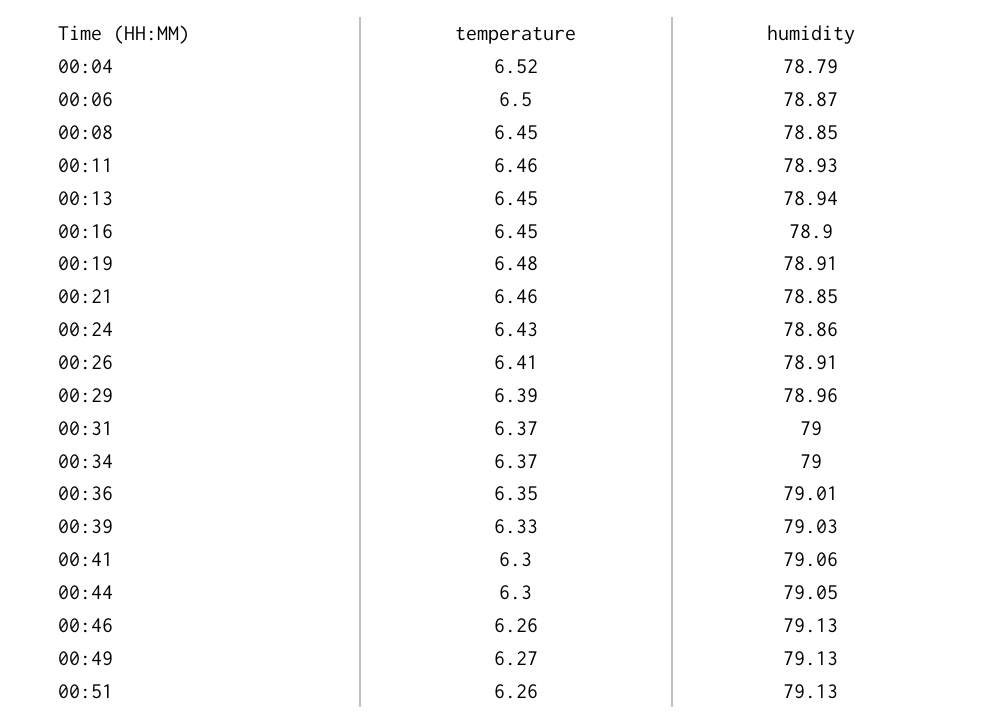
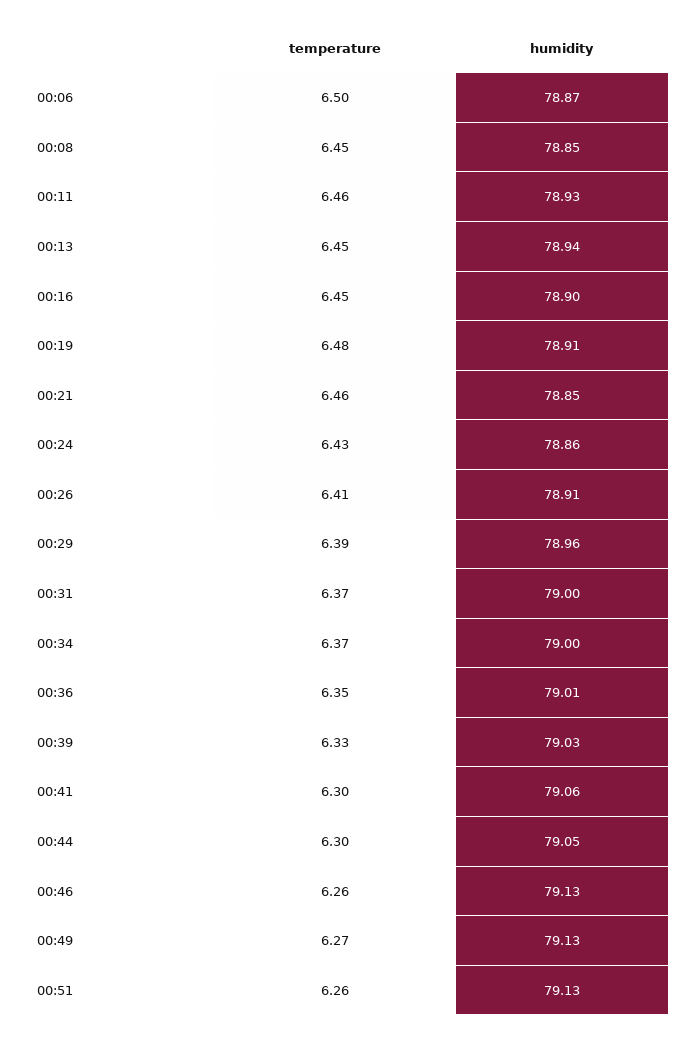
  {
    "temperature": {
-     "00:04": 6.52,
      "00:06": 6.5,
      "00:08": 6.45,
      "00:11": 6.46,
      "00:13": 6.45,
      "00:16": 6.45,
      "00:19": 6.48,
      "00:21": 6.46,
      "00:24": 6.43,
      "00:26": 6.41,
      "00:29": 6.39,
      "00:31": 6.37,
      "00:34": 6.37,
      "00:36": 6.35,
      "00:39": 6.33,
      "00:41": 6.3,
      "00:44": 6.3,
      "00:46": 6.26,
      "00:49": 6.27,
      "00:51": 6.26
    },
    "humidity": {
-     "00:04": 78.79,
      "00:06": 78.87,
      "00:08": 78.85,
      "00:11": 78.93,
      "00:13": 78.94,
      "00:16": 78.9,
      "00:19": 78.91,
      "00:21": 78.85,
      "00:24": 78.86,
      "00:26": 78.91,
      "00:29": 78.96,
      "00:31": 79,
      "00:34": 79,
      "00:36": 79.01,
      "00:39": 79.03,
      "00:41": 79.06,
      "00:44": 79.05,
      "00:46": 79.13,
      "00:49": 79.13,
      "00:51": 79.13
    }
  }

